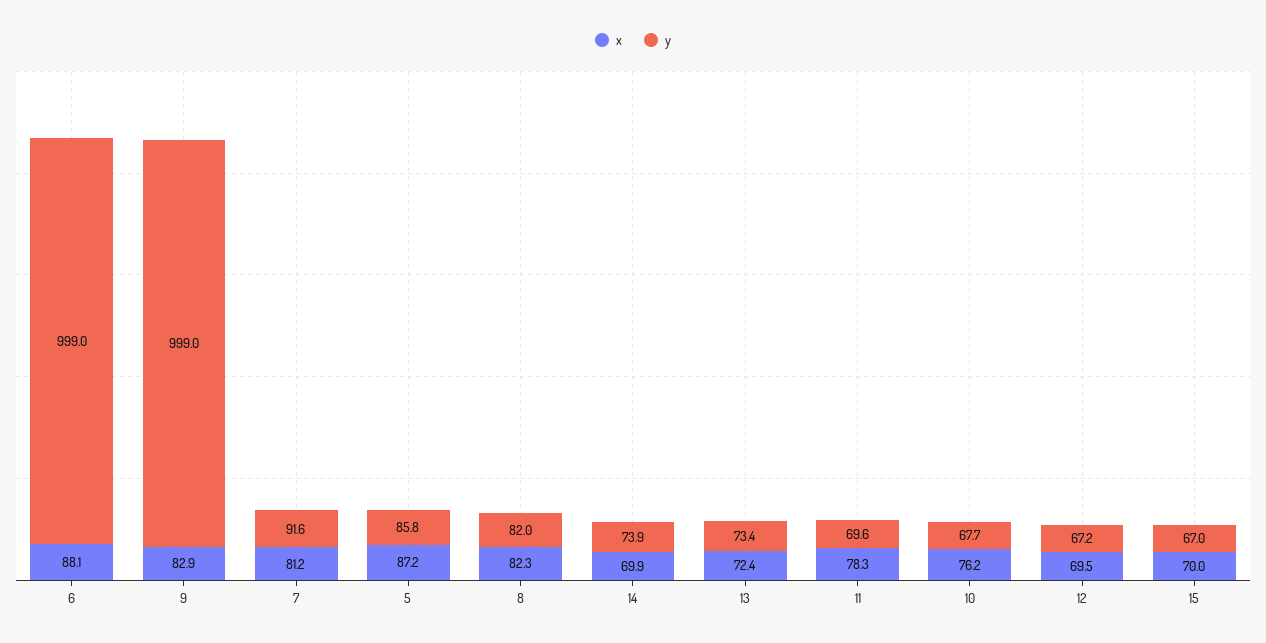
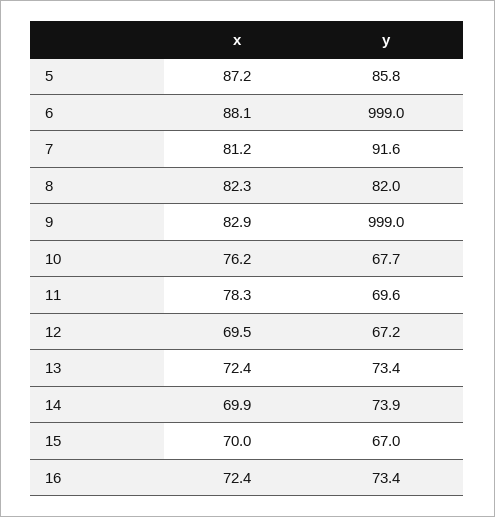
  {
    "x": {
      "6": 88.1,
      "9": 82.9,
      "7": 81.2,
      "5": 87.2,
      "8": 82.3,
      "14": 69.9,
      "13": 72.4,
      "11": 78.3,
      "10": 76.2,
      "12": 69.5,
-     "15": 70
+     "15": 70,
+     "16": 72.4
    },
    "y": {
      "6": 999,
      "9": 999,
      "7": 91.6,
      "5": 85.8,
      "8": 82,
      "14": 73.9,
      "13": 73.4,
      "11": 69.6,
      "10": 67.7,
      "12": 67.2,
-     "15": 67
+     "15": 67,
+     "16": 73.4
    }
  }

